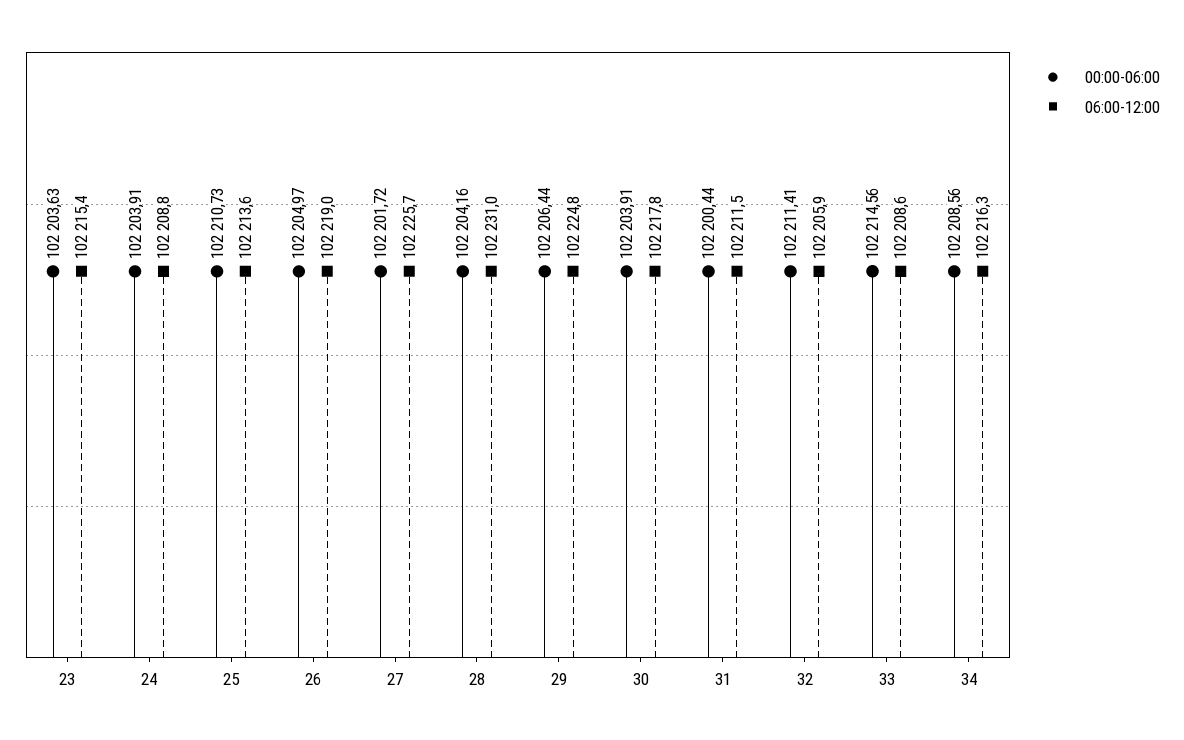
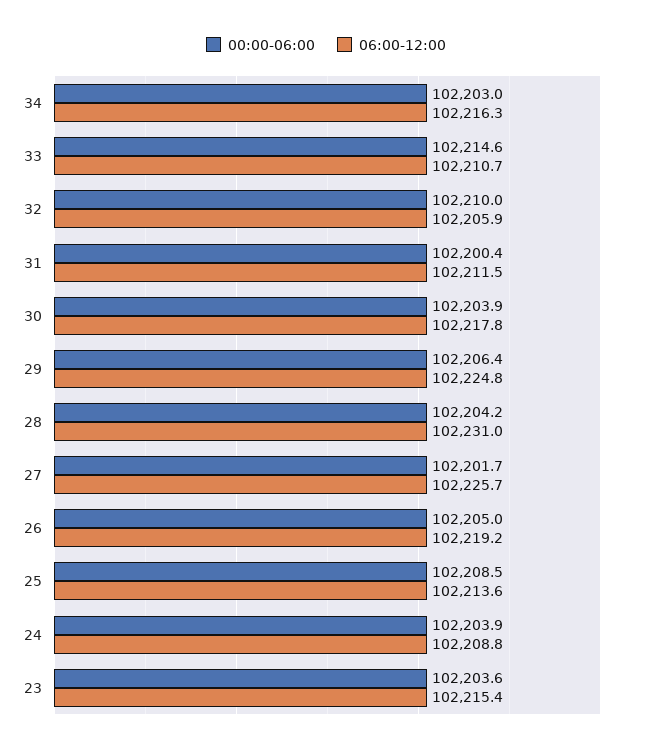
  {
    "00:00-06:00": {
      "23": 102203.63,
      "24": 102203.91,
-     "25": 102210.73,
+     "25": 102208.5,
      "26": 102204.97,
      "27": 102201.72,
      "28": 102204.16,
      "29": 102206.44,
      "30": 102203.91,
      "31": 102200.44,
-     "32": 102211.41,
+     "32": 102210,
      "33": 102214.56,
-     "34": 102208.56
+     "34": 102203
    },
    "06:00-12:00": {
      "23": 102215.4,
      "24": 102208.8,
      "25": 102213.6,
-     "26": 102219,
+     "26": 102219.2,
      "27": 102225.7,
      "28": 102231,
      "29": 102224.8,
      "30": 102217.8,
      "31": 102211.5,
      "32": 102205.9,
-     "33": 102208.6,
+     "33": 102210.7,
      "34": 102216.3
    }
  }

